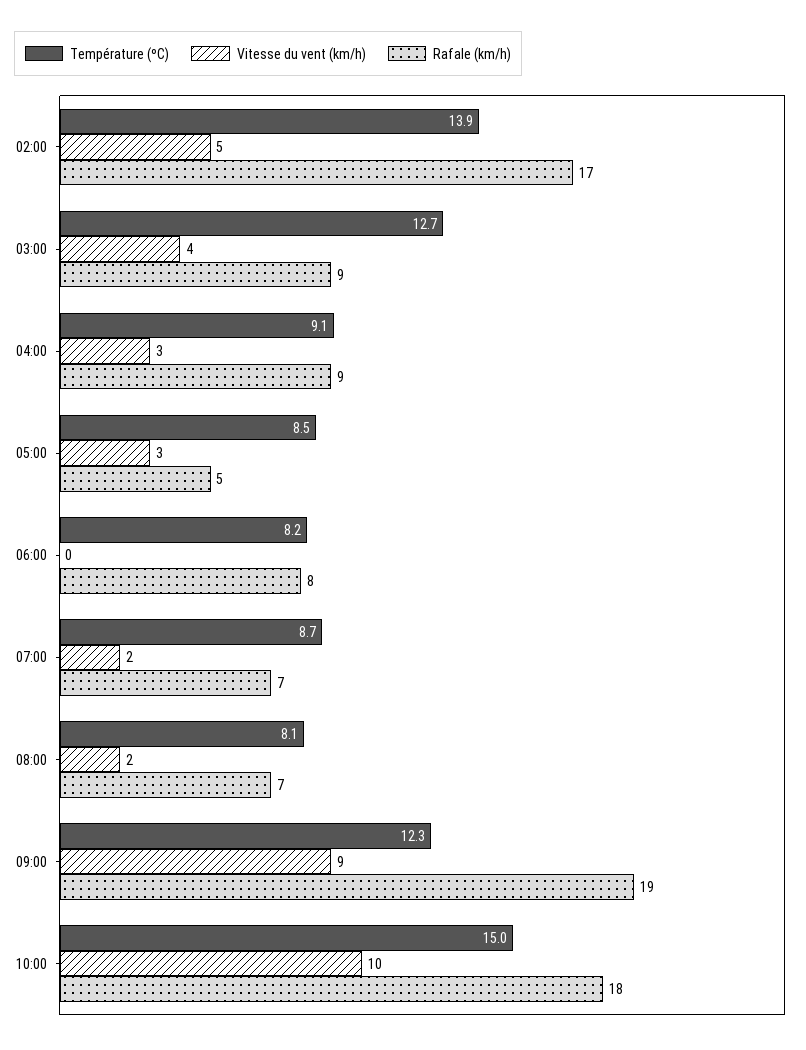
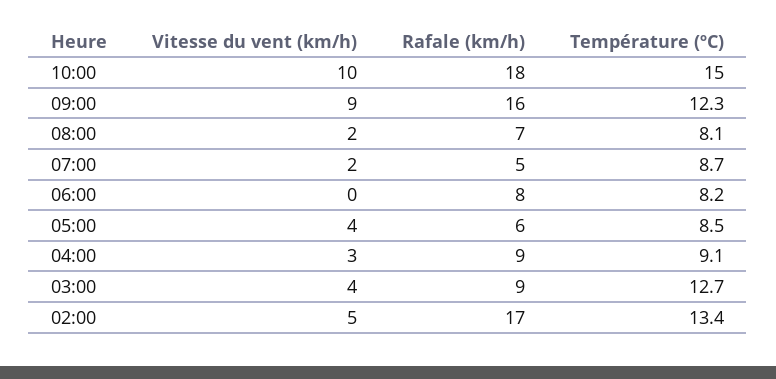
  {
    "Température (ºC)": {
-     "02:00": 13.9,
+     "02:00": 13.4,
      "03:00": 12.7,
      "04:00": 9.1,
      "05:00": 8.5,
      "06:00": 8.2,
      "07:00": 8.7,
      "08:00": 8.1,
      "09:00": 12.3,
      "10:00": 15
    },
    "Vitesse du vent (km/h)": {
      "02:00": 5,
      "03:00": 4,
      "04:00": 3,
-     "05:00": 3,
+     "05:00": 4,
      "06:00": 0,
      "07:00": 2,
      "08:00": 2,
      "09:00": 9,
      "10:00": 10
    },
    "Rafale (km/h)": {
      "02:00": 17,
      "03:00": 9,
      "04:00": 9,
-     "05:00": 5,
+     "05:00": 6,
      "06:00": 8,
-     "07:00": 7,
+     "07:00": 5,
      "08:00": 7,
-     "09:00": 19,
+     "09:00": 16,
      "10:00": 18
    }
  }

